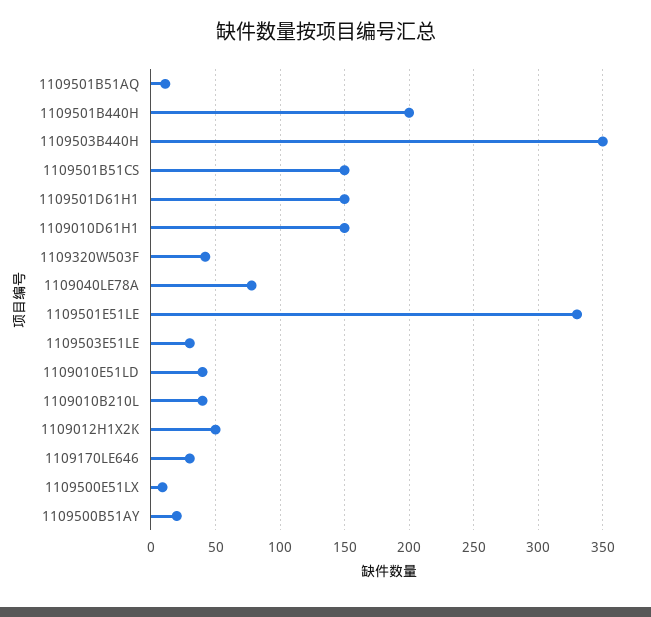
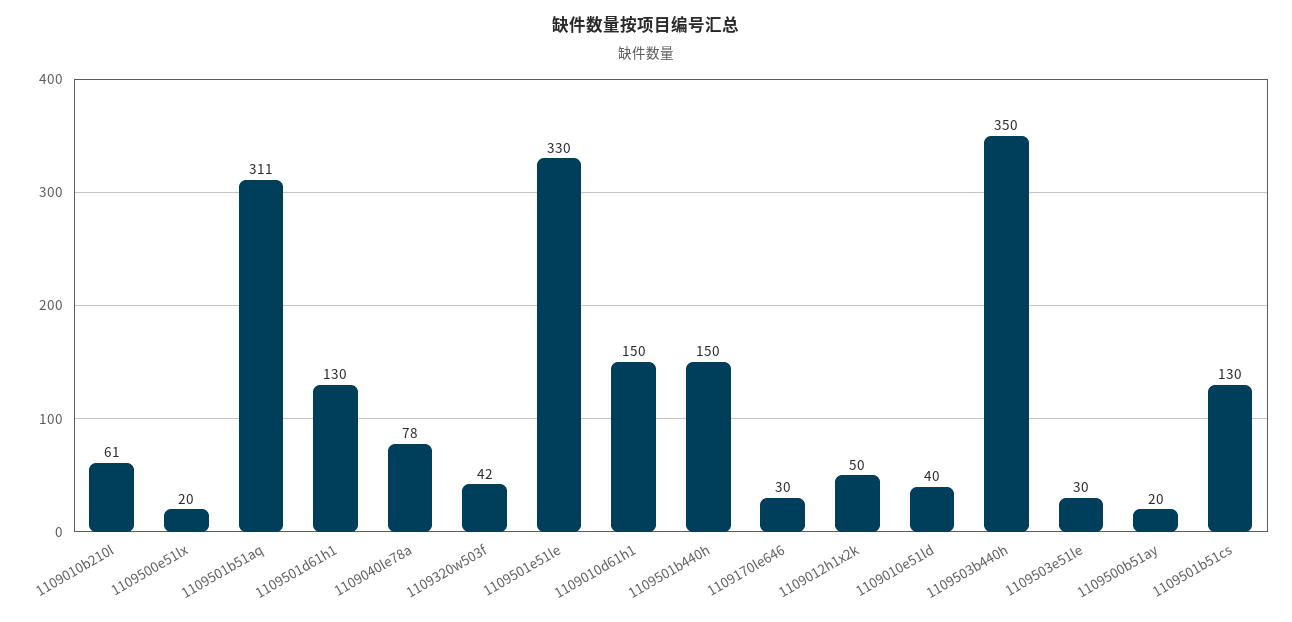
  {
-   "1109501B51AQ": 10,
+   "1109501B51AQ": 311,
-   "1109501B440H": 200,
+   "1109501B440H": 150,
    "1109503B440H": 350,
-   "1109501B51CS": 150,
+   "1109501B51CS": 130,
-   "1109501D61H1": 150,
+   "1109501D61H1": 130,
    "1109010D61H1": 150,
    "1109320W503F": 42,
    "1109040LE78A": 78,
    "1109501E51LE": 330,
    "1109503E51LE": 30,
    "1109010E51LD": 40,
-   "1109010B210L": 40,
+   "1109010B210L": 61,
    "1109012H1X2K": 50,
    "1109170LE646": 30,
-   "1109500E51LX": 10,
+   "1109500E51LX": 20,
    "1109500B51AY": 20
  }

